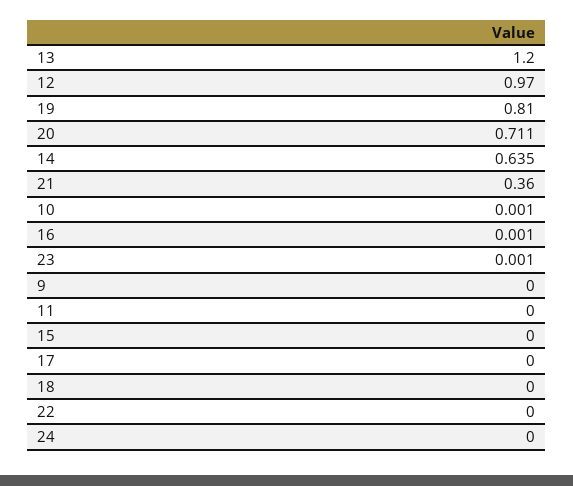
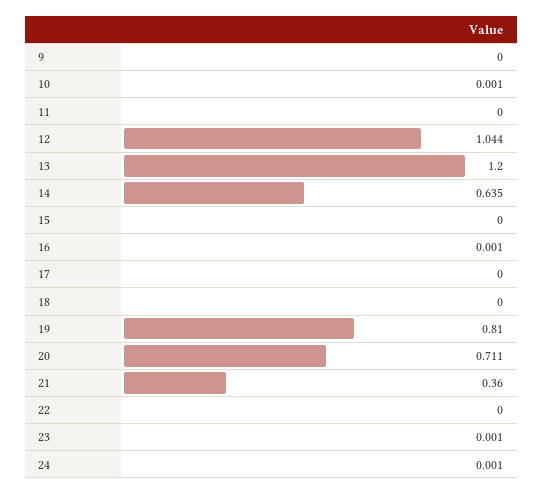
  {
    "13": 1.2,
-   "12": 0.97,
+   "12": 1.044,
    "19": 0.81,
    "20": 0.711,
    "14": 0.635,
    "21": 0.36,
    "10": 0.001,
    "16": 0.001,
    "23": 0.001,
    "9": 0,
    "11": 0,
    "15": 0,
    "17": 0,
    "18": 0,
    "22": 0,
-   "24": 0
+   "24": 0.001
  }

